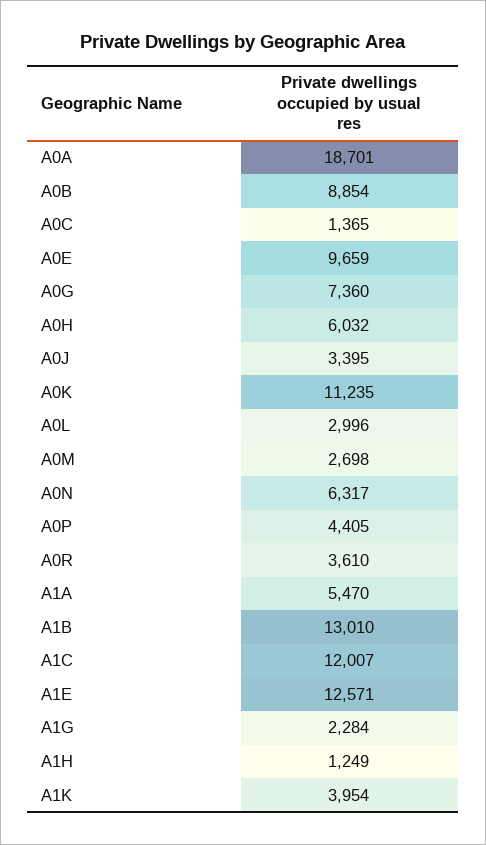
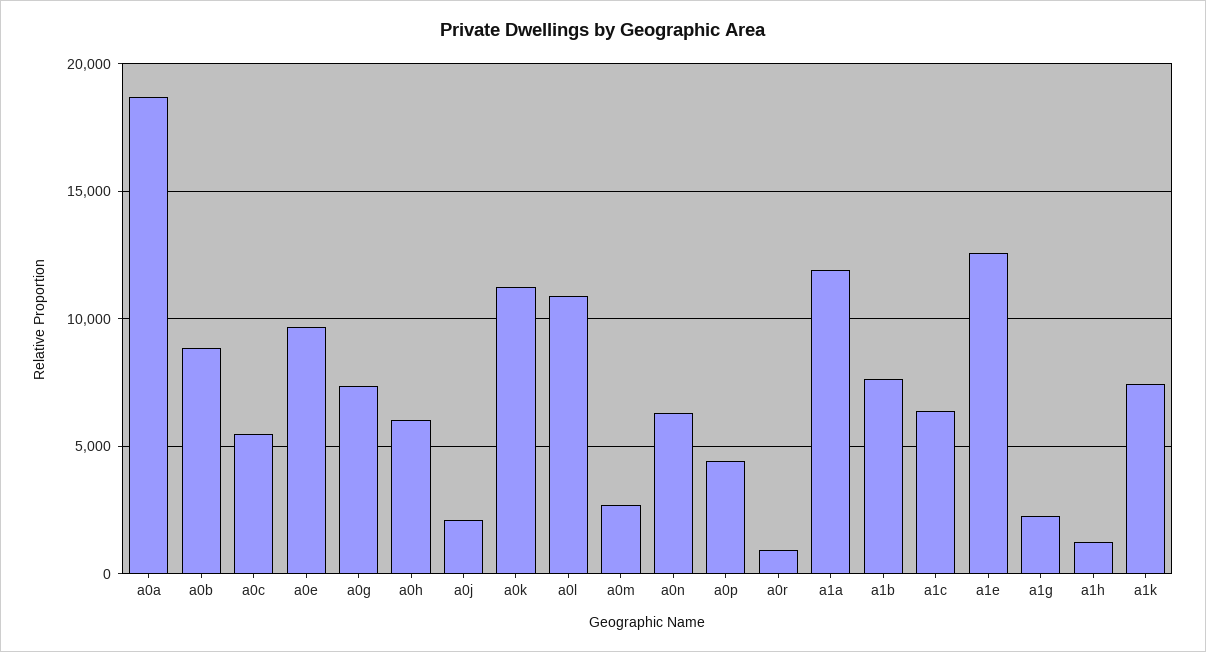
  {
    "A0A": 18701,
    "A0B": 8854,
-   "A0C": 1365,
+   "A0C": 5500,
    "A0E": 9659,
    "A0G": 7360,
    "A0H": 6032,
-   "A0J": 3395,
+   "A0J": 2000,
    "A0K": 11235,
-   "A0L": 2996,
+   "A0L": 11000,
    "A0M": 2698,
    "A0N": 6317,
    "A0P": 4405,
-   "A0R": 3610,
+   "A0R": 1000,
-   "A1A": 5470,
+   "A1A": 12000,
-   "A1B": 13010,
+   "A1B": 7500,
-   "A1C": 12007,
+   "A1C": 6500,
    "A1E": 12571,
    "A1G": 2284,
    "A1H": 1249,
-   "A1K": 3954
+   "A1K": 7500
  }

